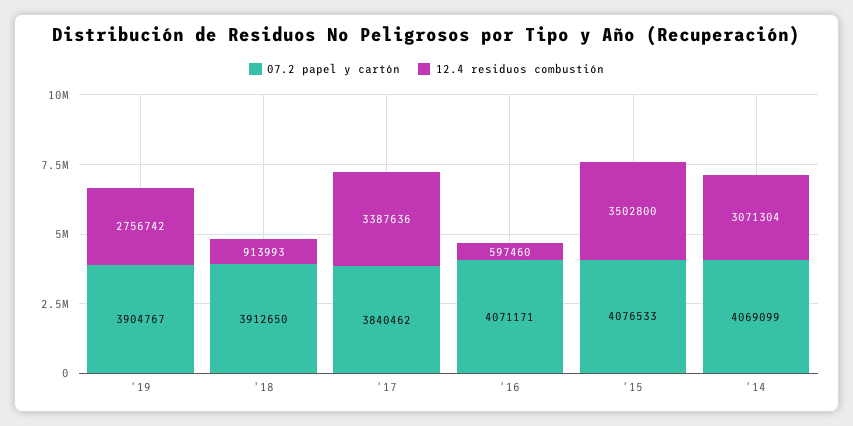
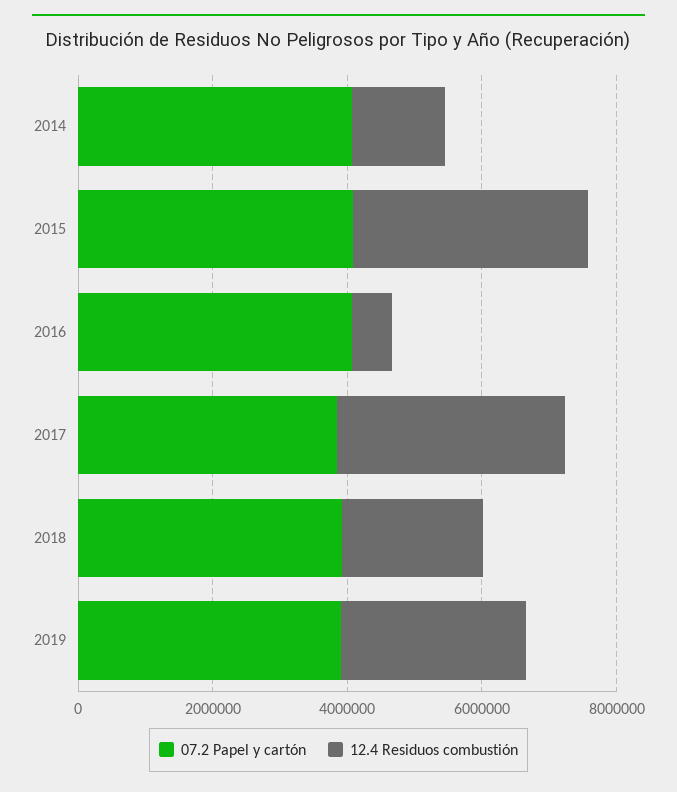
  {
    "07.2 papel y cartón": {
      "'19": 3904767,
      "'18": 3912650,
      "'17": 3840462,
      "'16": 4071171,
      "'15": 4076533,
      "'14": 4069099
    },
    "12.4 residuos combustión": {
      "'19": 2756742,
-     "'18": 913993,
+     "'18": 2000000,
      "'17": 3387636,
      "'16": 597460,
      "'15": 3502800,
-     "'14": 3071304
+     "'14": 1500000
    }
  }

